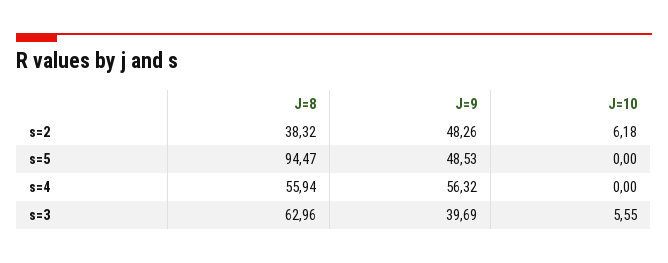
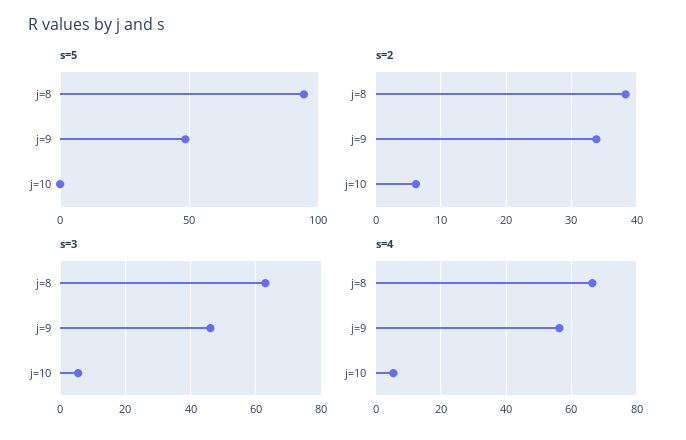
  {
    "s=2": {
      "J=8": 38.32,
-     "J=9": 48.26,
+     "J=9": 34,
      "J=10": 6.18
    },
    "s=5": {
      "J=8": 94.47,
      "J=9": 48.53,
      "J=10": 0
    },
    "s=4": {
-     "J=8": 55.94,
+     "J=8": 66,
      "J=9": 56.32,
-     "J=10": 0
+     "J=10": 6
    },
    "s=3": {
      "J=8": 62.96,
-     "J=9": 39.69,
+     "J=9": 46,
      "J=10": 5.55
    }
  }

